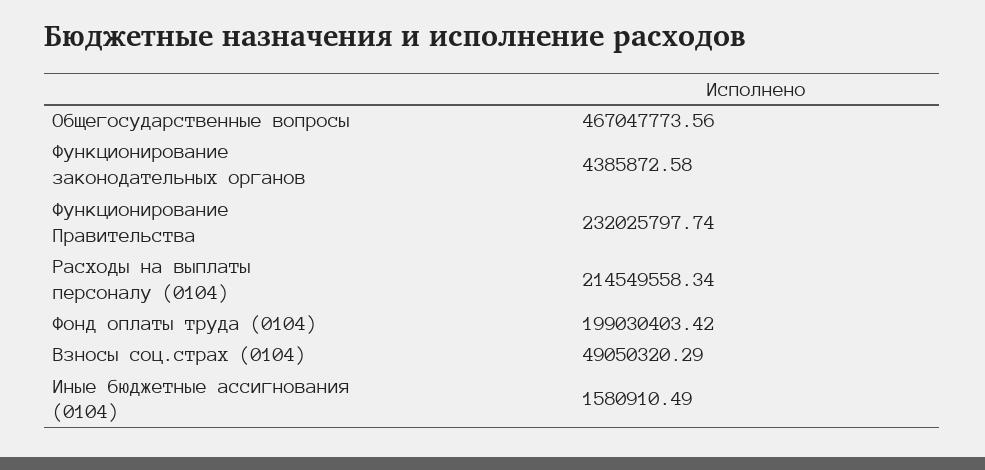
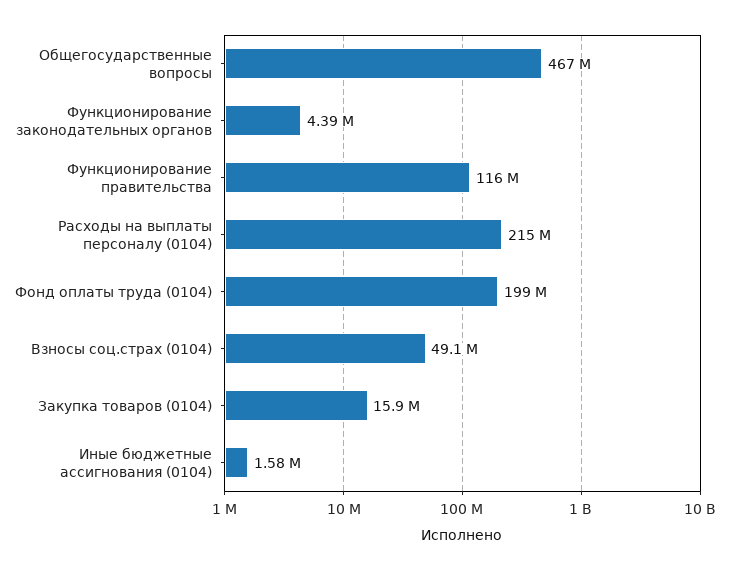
  {
    "Общегосударственные вопросы": 467047773.56,
    "Функционирование законодательных органов": 4385872.58,
-   "Функционирование Правительства": 232025797.74,
+   "Функционирование Правительства": 116000000,
    "Расходы на выплаты персоналу (0104)": 214549558.34,
    "Фонд оплаты труда (0104)": 199030403.42,
    "Взносы соц.страх (0104)": 49050320.29,
-   "Иные бюджетные ассигнования (0104)": 1580910.49
+   "Иные бюджетные ассигнования (0104)": 1580910.49,
+   "Закупка товаров (0104)": 15900000
  }

